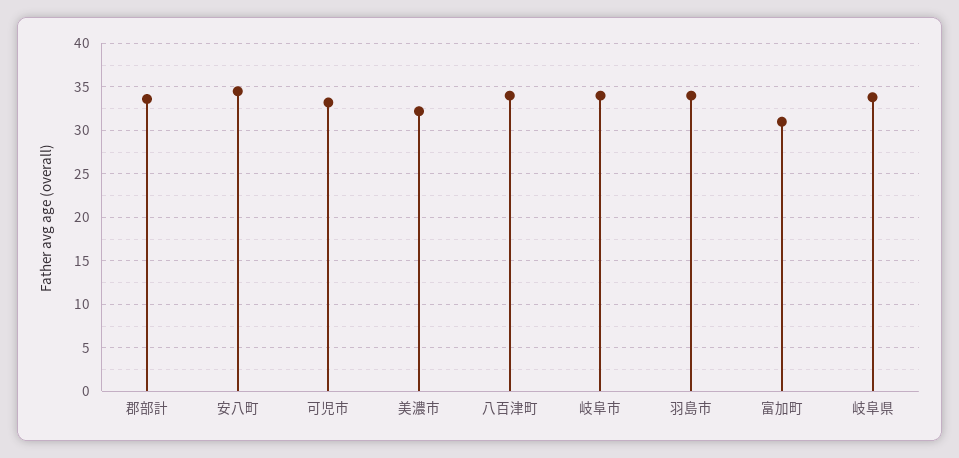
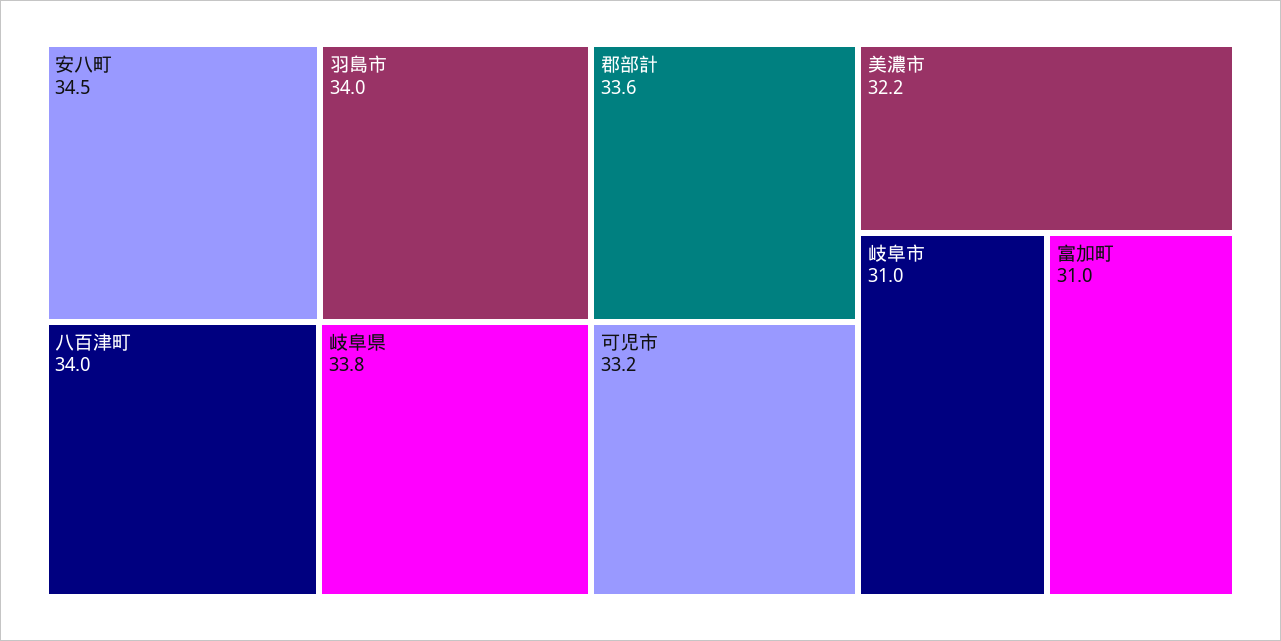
  {
    "郡部計": 33.6,
    "安八町": 34.5,
    "可児市": 33.2,
    "美濃市": 32.2,
    "八百津町": 34,
-   "岐阜市": 34,
+   "岐阜市": 31,
    "羽島市": 34,
    "富加町": 31,
    "岐阜県": 33.8
  }

